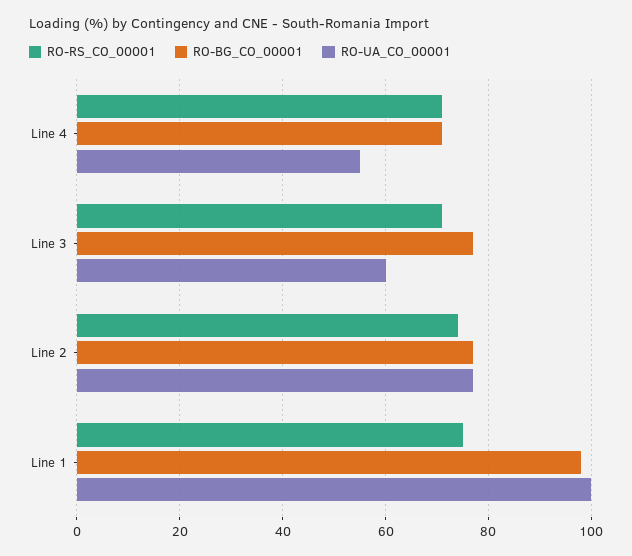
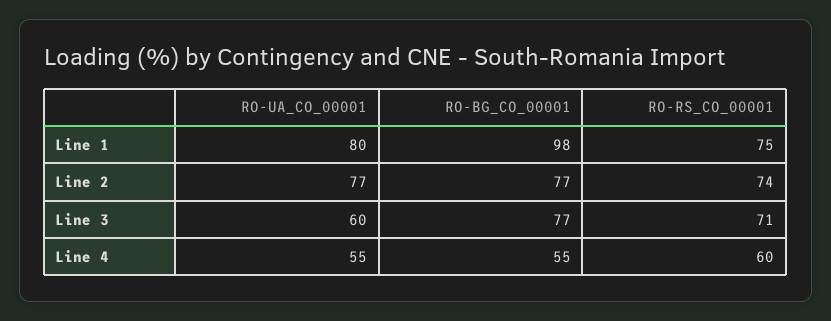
  {
    "RO-RS_CO_00001": {
-     "Line 4": 70,
+     "Line 4": 60,
      "Line 3": 71,
      "Line 2": 74,
      "Line 1": 75
    },
    "RO-BG_CO_00001": {
-     "Line 4": 70,
+     "Line 4": 55,
      "Line 3": 77,
      "Line 2": 77,
      "Line 1": 98
    },
    "RO-UA_CO_00001": {
      "Line 4": 55,
      "Line 3": 60,
      "Line 2": 77,
-     "Line 1": 100
+     "Line 1": 80
    }
  }

